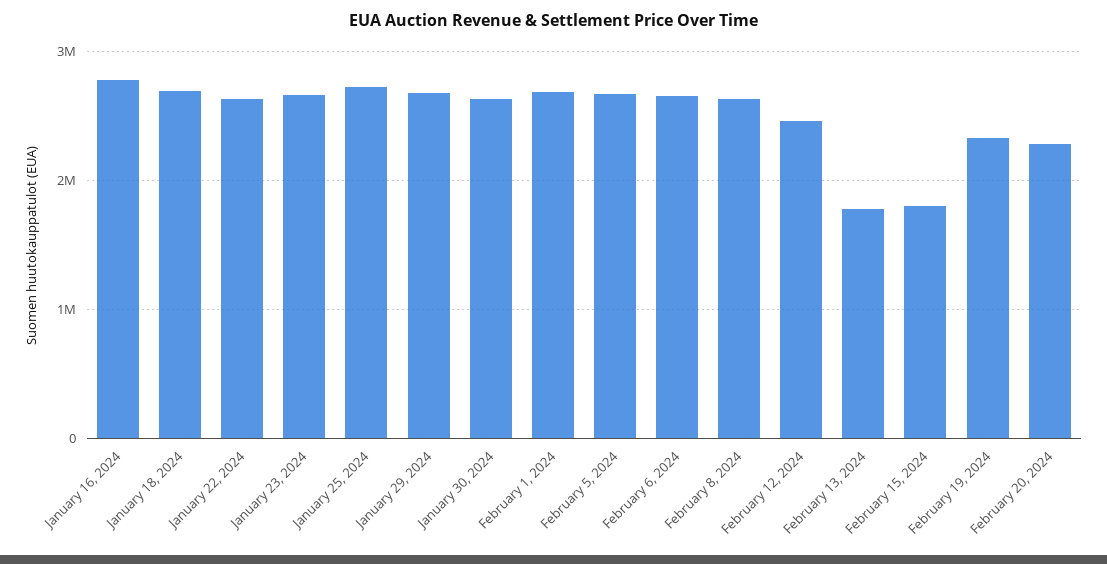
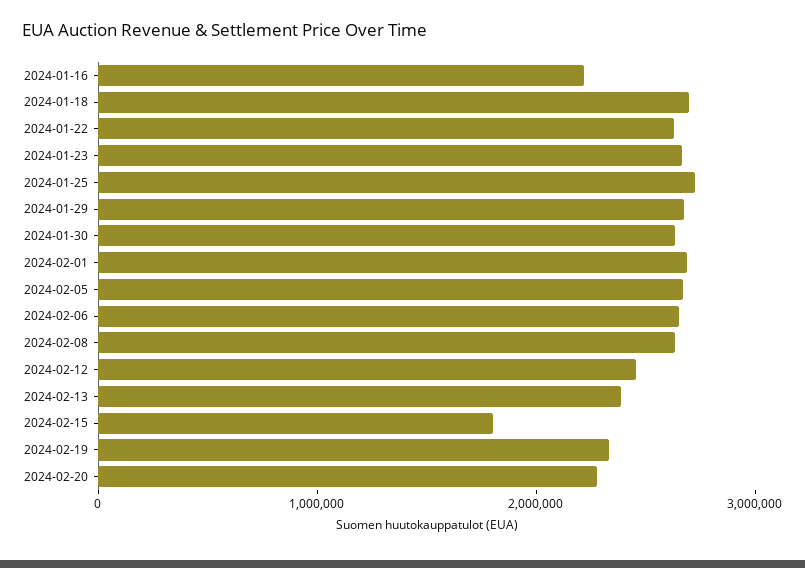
  {
-   "January 16, 2024": 2800000,
+   "January 16, 2024": 2200000,
    "January 18, 2024": 2700000,
    "January 22, 2024": 2600000,
    "January 23, 2024": 2700000,
    "January 25, 2024": 2700000,
    "January 29, 2024": 2700000,
    "January 30, 2024": 2600000,
    "February 1, 2024": 2700000,
    "February 5, 2024": 2700000,
    "February 6, 2024": 2700000,
    "February 8, 2024": 2600000,
    "February 12, 2024": 2500000,
-   "February 13, 2024": 1800000,
+   "February 13, 2024": 2400000,
    "February 15, 2024": 1800000,
    "February 19, 2024": 2300000,
    "February 20, 2024": 2300000
  }

